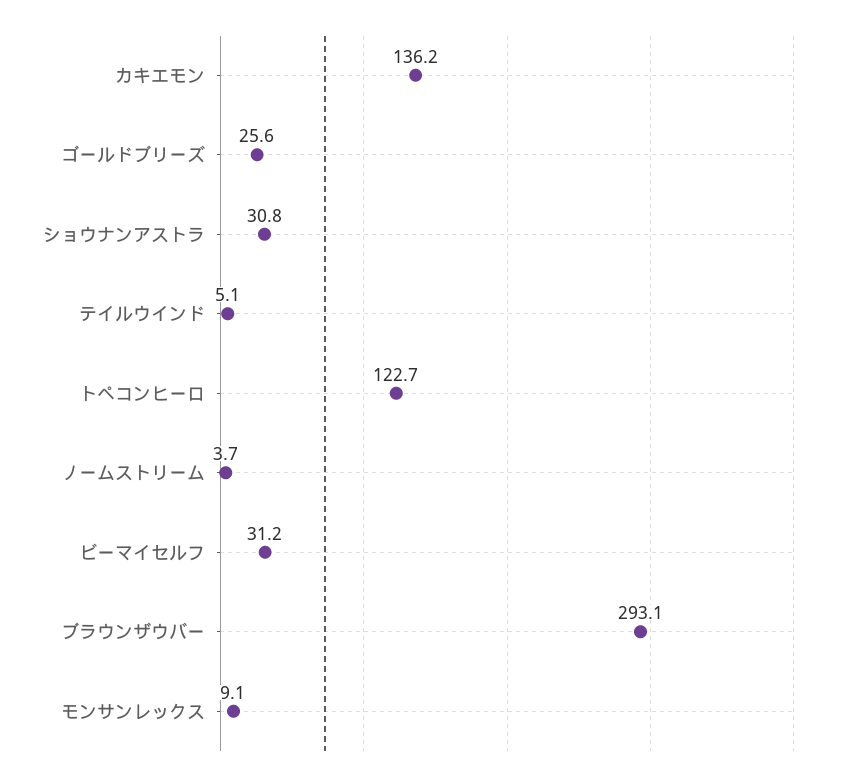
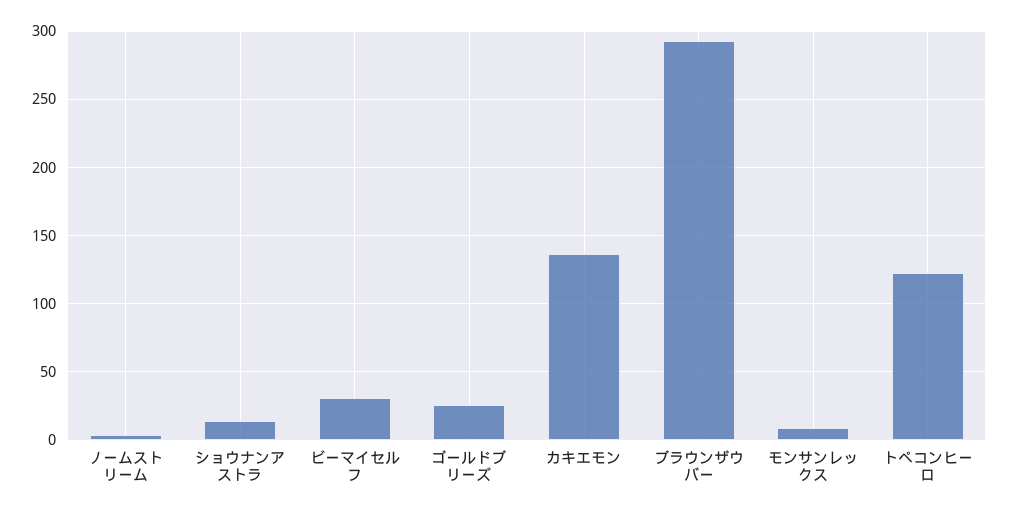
  {
    "カキエモン": 136.2,
    "ゴールドブリーズ": 25.6,
-   "ショウナンアストラ": 30.8,
+   "ショウナンアストラ": 15,
-   "テイルウインド": 5.1,
    "トペコンヒーロ": 122.7,
    "ノームストリーム": 3.7,
    "ビーマイセルフ": 31.2,
    "ブラウンザウバー": 293.1,
    "モンサンレックス": 9.1
  }

